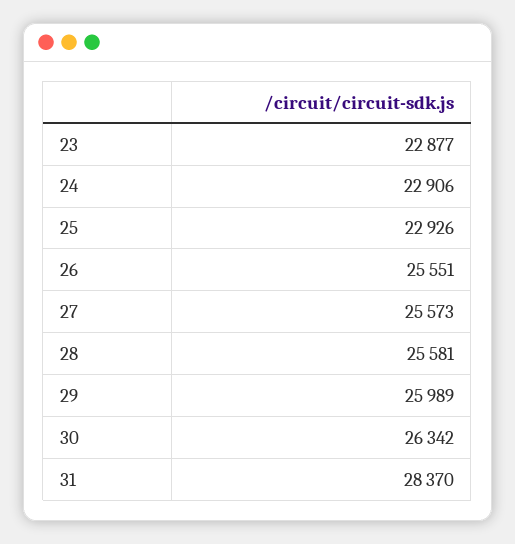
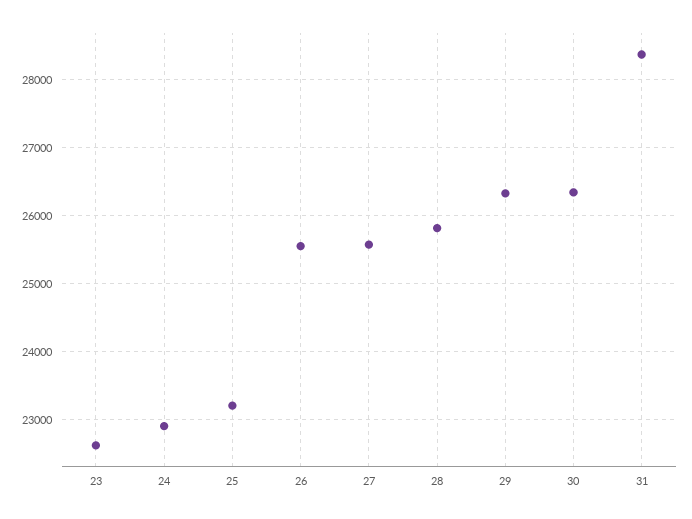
  {
-   "23": 22877,
+   "23": 22600,
    "24": 22906,
-   "25": 22926,
+   "25": 23200,
    "26": 25551,
    "27": 25573,
-   "28": 25581,
+   "28": 25800,
-   "29": 25989,
+   "29": 26300,
    "30": 26342,
    "31": 28370
  }

